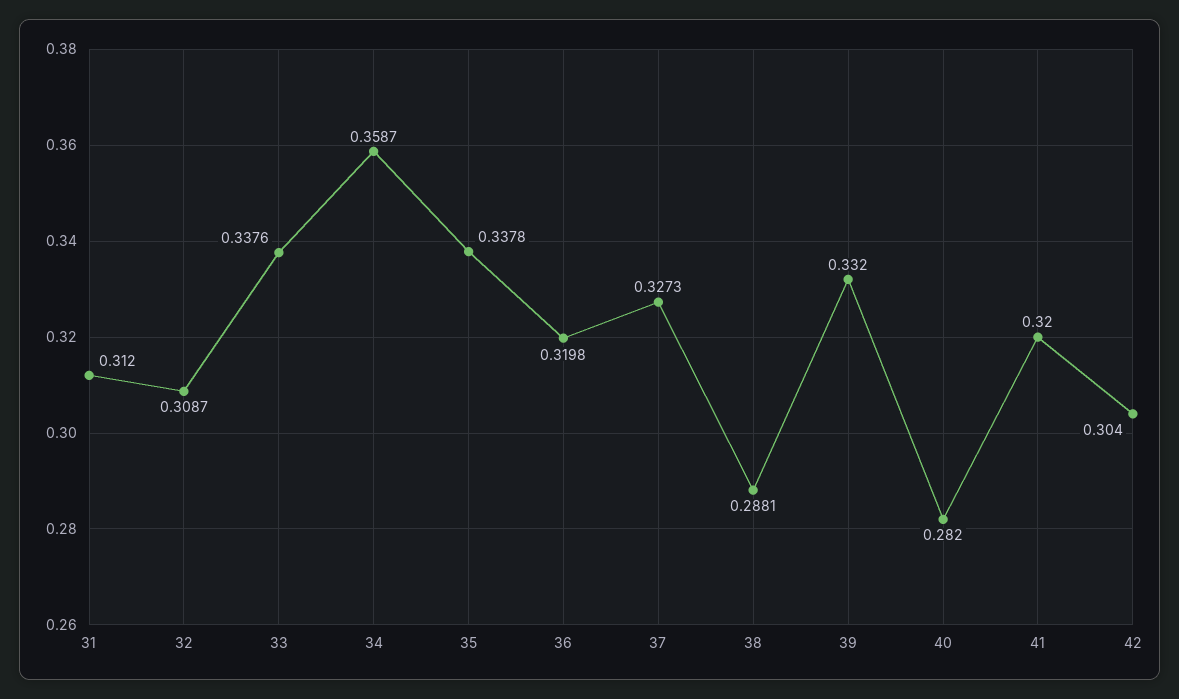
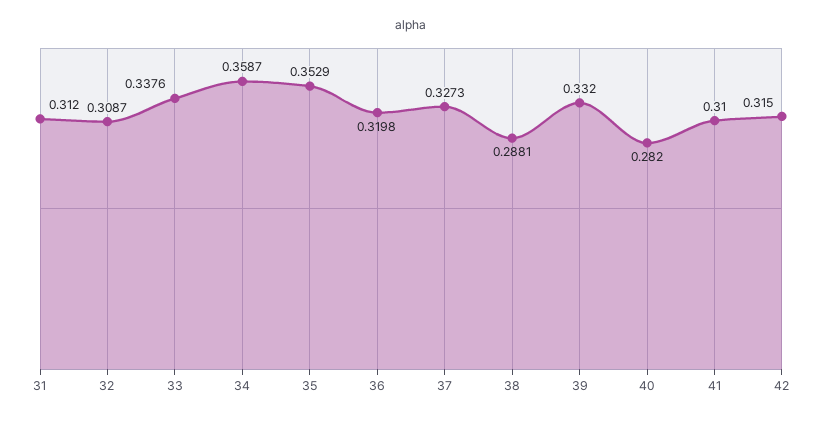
  {
    "31": 0.312,
    "32": 0.3087,
    "33": 0.3376,
    "34": 0.3587,
-   "35": 0.3378,
+   "35": 0.3529,
    "36": 0.3198,
    "37": 0.3273,
    "38": 0.2881,
    "39": 0.332,
    "40": 0.282,
-   "41": 0.32,
+   "41": 0.31,
-   "42": 0.304
+   "42": 0.315
  }

